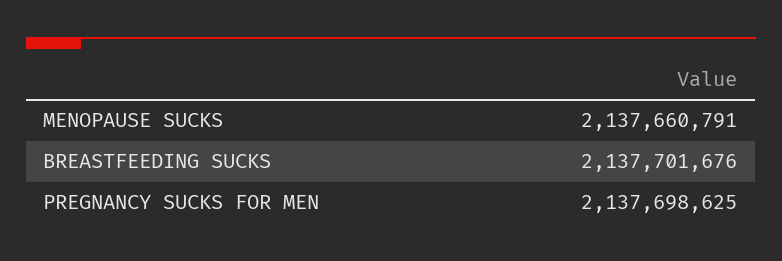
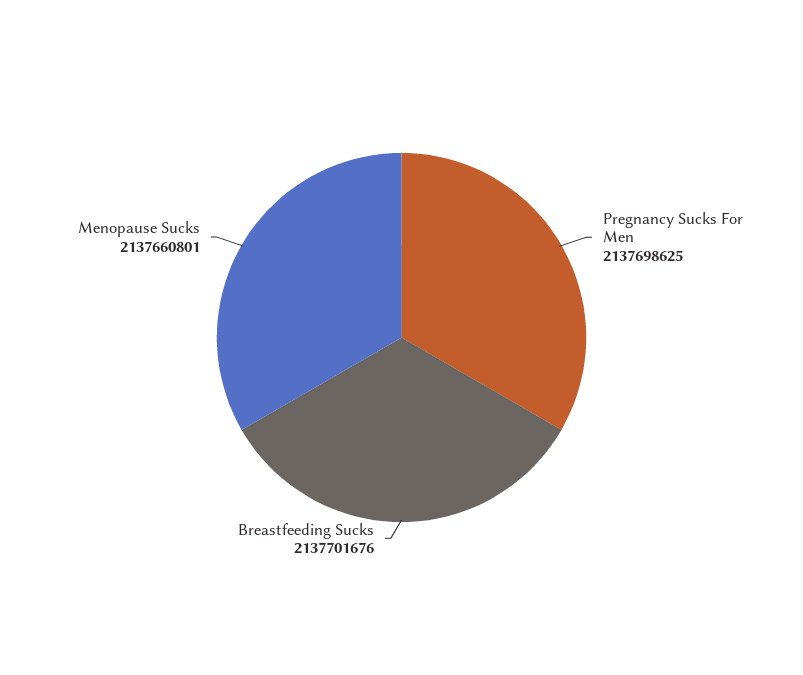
  {
-   "MENOPAUSE SUCKS": 2137660791,
+   "MENOPAUSE SUCKS": 2137660801,
    "BREASTFEEDING SUCKS": 2137701676,
    "PREGNANCY SUCKS FOR MEN": 2137698625
  }

